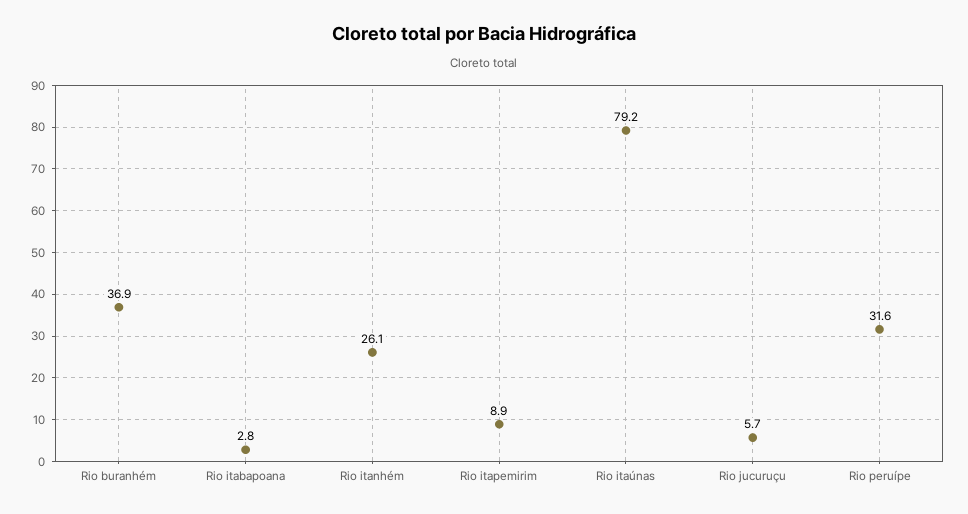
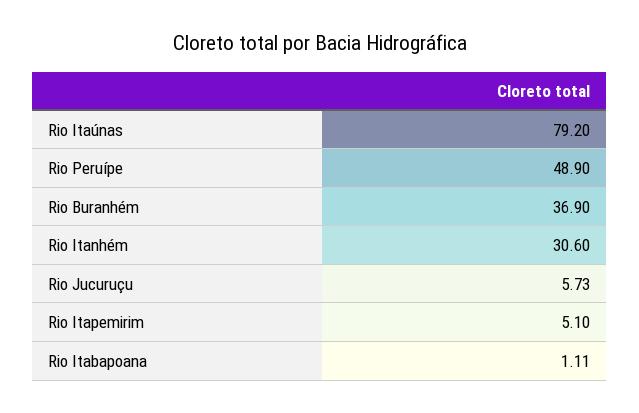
  {
    "Rio buranhém": 36.9,
-   "Rio itabapoana": 2.8,
+   "Rio itabapoana": 1.11,
-   "Rio itanhém": 26.1,
+   "Rio itanhém": 30.6,
-   "Rio itapemirim": 8.9,
+   "Rio itapemirim": 5.1,
    "Rio itaúnas": 79.2,
    "Rio jucuruçu": 5.73,
-   "Rio peruípe": 31.6
+   "Rio peruípe": 48.9
  }

